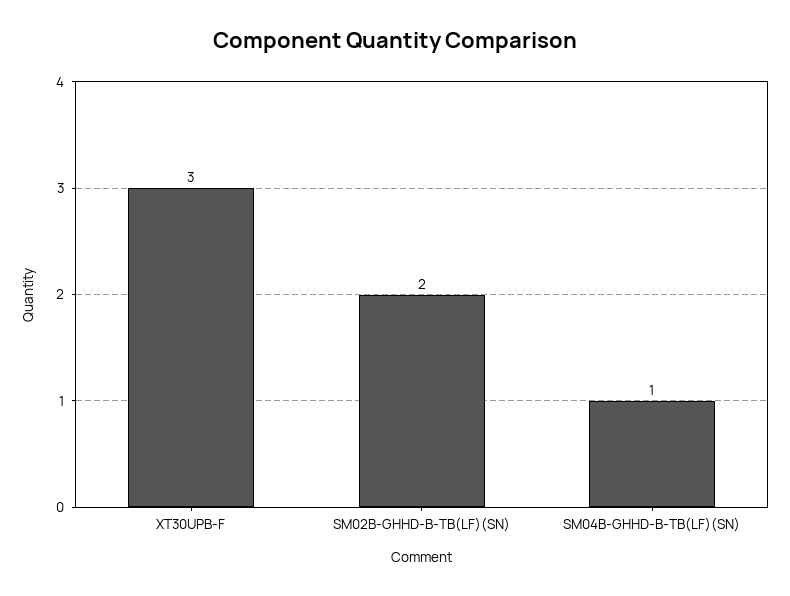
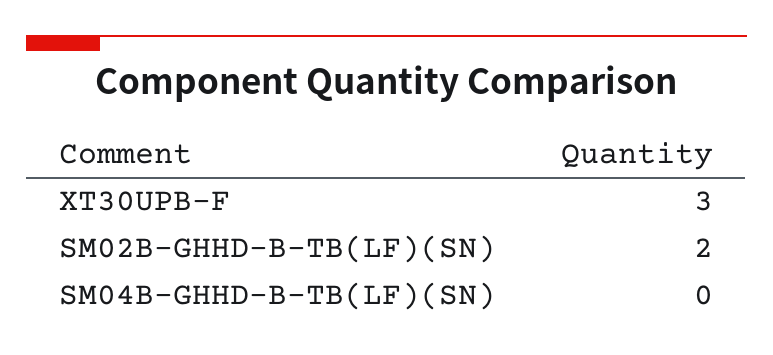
  {
    "XT30UPB-F": 3,
    "SM02B-GHHD-B-TB(LF)(SN)": 2,
-   "SM04B-GHHD-B-TB(LF)(SN)": 1
+   "SM04B-GHHD-B-TB(LF)(SN)": 0
  }

